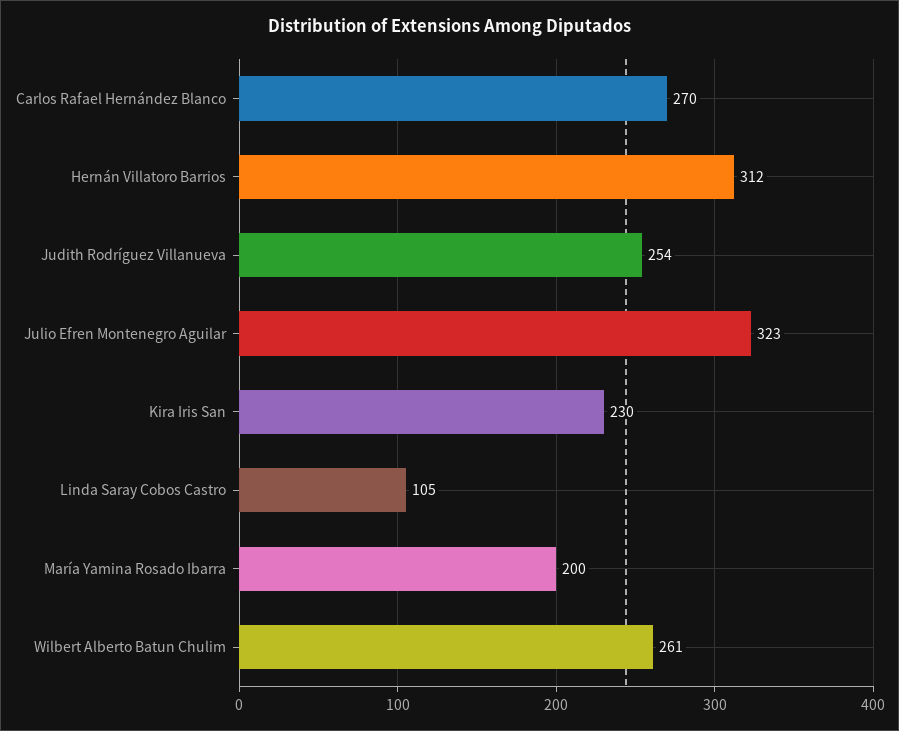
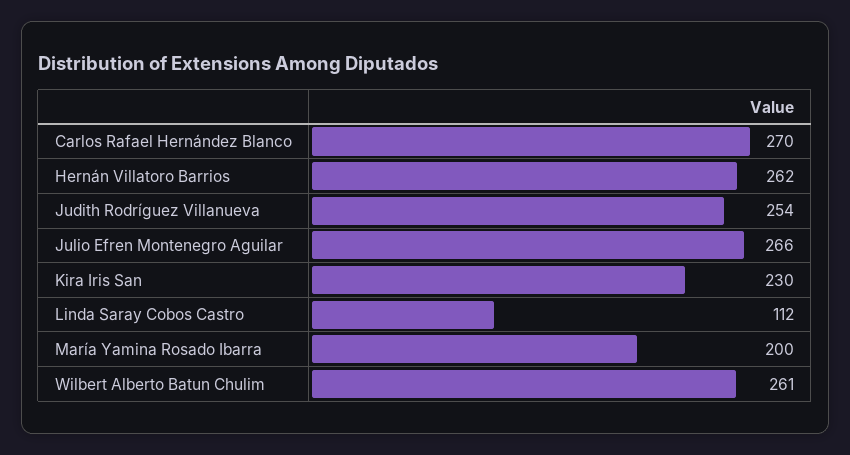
  {
    "Carlos Rafael Hernández Blanco": 270,
-   "Hernán Villatoro Barrios": 312,
+   "Hernán Villatoro Barrios": 262,
    "Judith Rodríguez Villanueva": 254,
-   "Julio Efren Montenegro Aguilar": 323,
+   "Julio Efren Montenegro Aguilar": 266,
    "Kira Iris San": 230,
-   "Linda Saray Cobos Castro": 105,
+   "Linda Saray Cobos Castro": 112,
    "María Yamina Rosado Ibarra": 200,
    "Wilbert Alberto Batun Chulim": 261
  }

